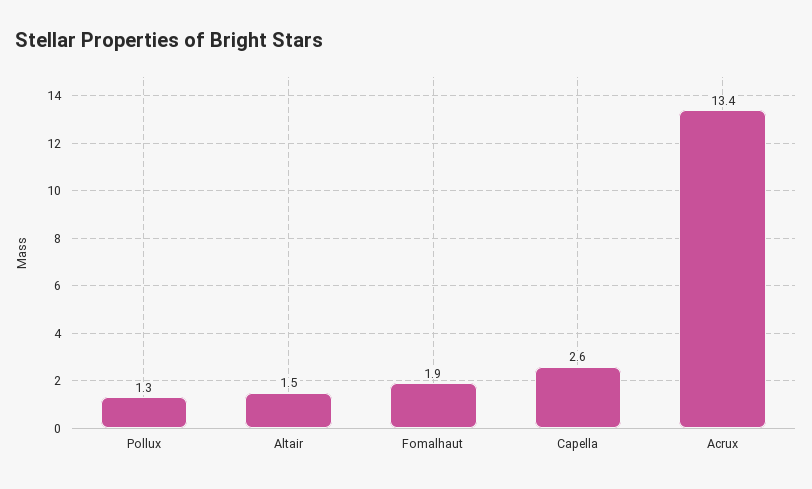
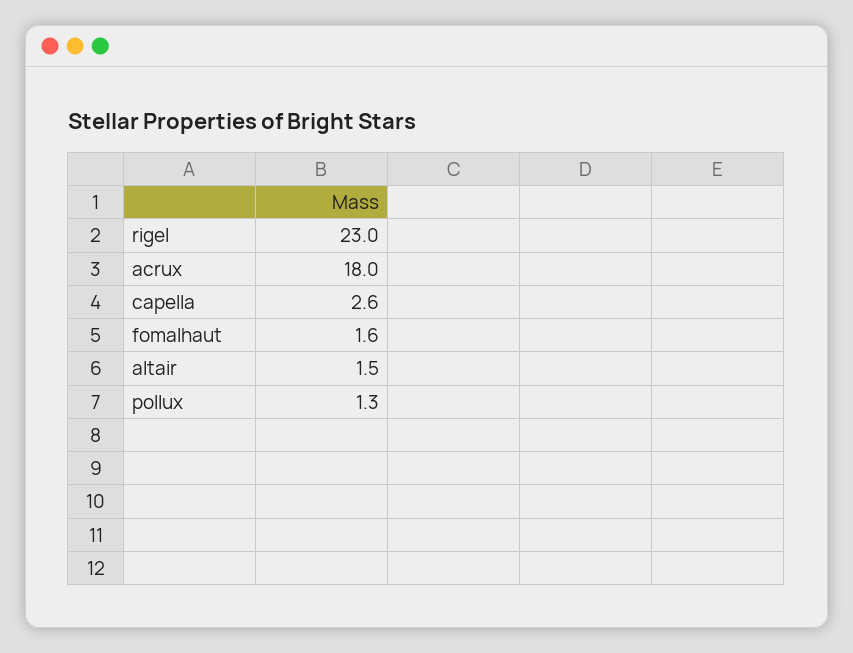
  {
    "Pollux": 1.3,
    "Altair": 1.5,
-   "Fomalhaut": 1.9,
+   "Fomalhaut": 1.6,
    "Capella": 2.6,
-   "Acrux": 13.4
+   "Acrux": 18,
+   "rigel": 23
  }

